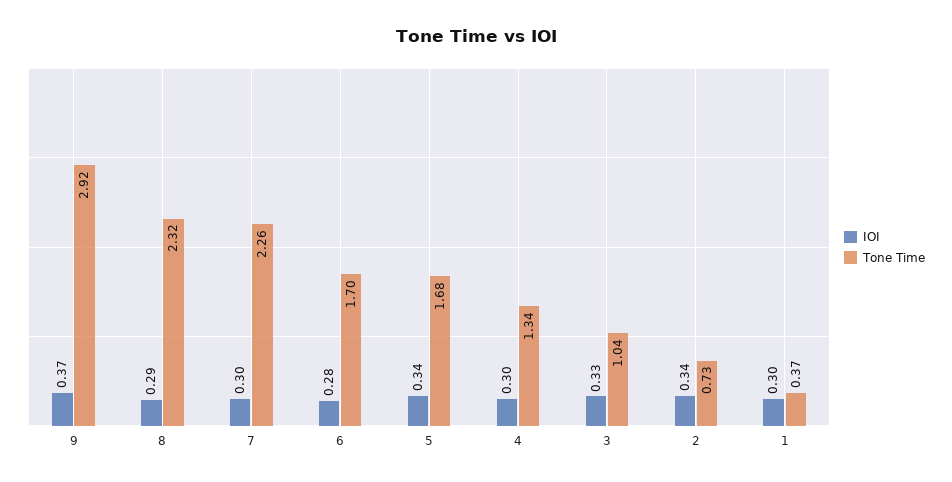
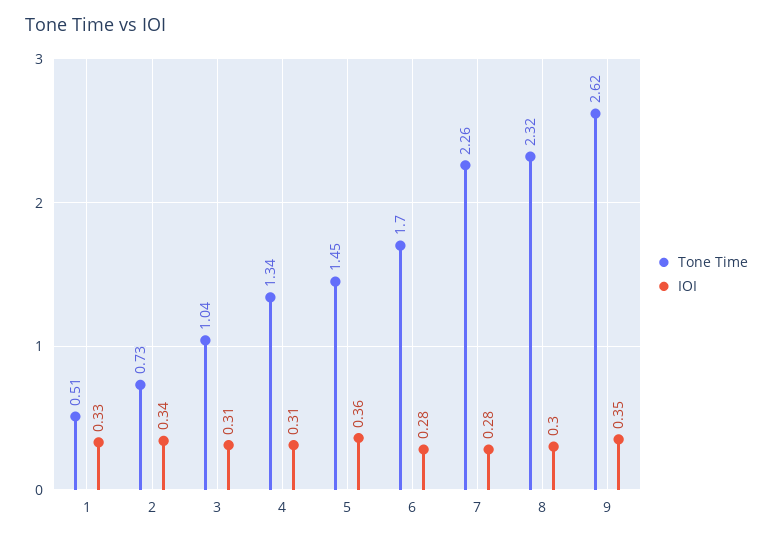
  {
    "IOI": {
-     "9": 0.37,
+     "9": 0.35,
-     "8": 0.29,
+     "8": 0.3,
-     "7": 0.3,
+     "7": 0.28,
      "6": 0.28,
-     "5": 0.34,
+     "5": 0.36,
-     "4": 0.3,
+     "4": 0.31,
-     "3": 0.33,
+     "3": 0.31,
      "2": 0.34,
-     "1": 0.3
+     "1": 0.33
    },
    "Tone Time": {
-     "9": 2.92,
+     "9": 2.62,
      "8": 2.32,
      "7": 2.26,
      "6": 1.7,
-     "5": 1.68,
+     "5": 1.45,
      "4": 1.34,
      "3": 1.04,
      "2": 0.73,
-     "1": 0.37
+     "1": 0.51
    }
  }

